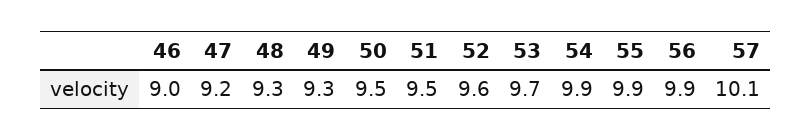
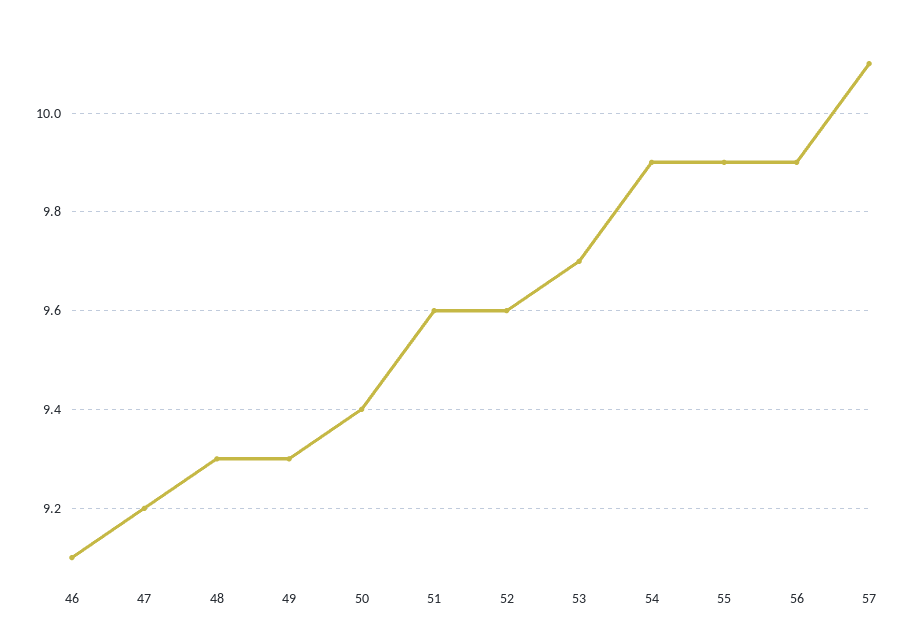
  {
-   "46": 9,
+   "46": 9.1,
    "47": 9.2,
    "48": 9.3,
    "49": 9.3,
-   "50": 9.5,
+   "50": 9.4,
-   "51": 9.5,
+   "51": 9.6,
    "52": 9.6,
    "53": 9.7,
    "54": 9.9,
    "55": 9.9,
    "56": 9.9,
    "57": 10.1
  }

